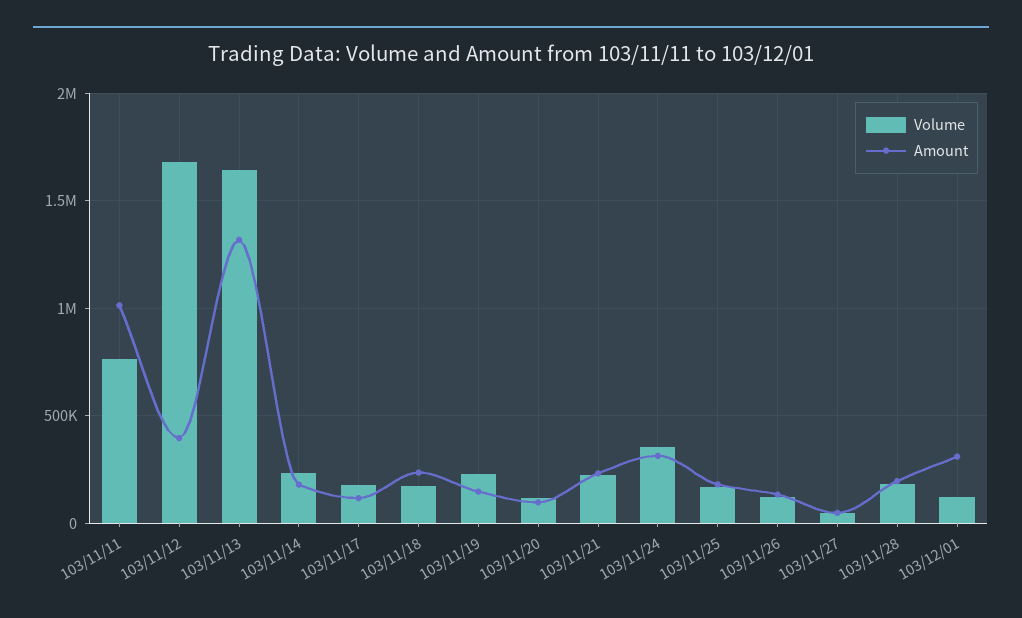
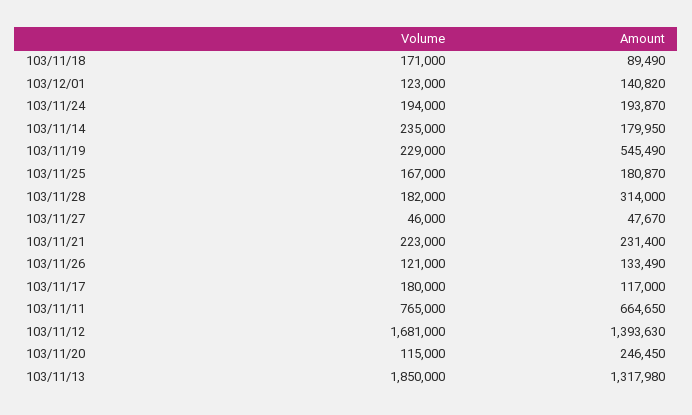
  {
    "Volume": {
      "103/11/11": 765000,
      "103/11/12": 1681000,
-     "103/11/13": 1650000,
+     "103/11/13": 1850000,
      "103/11/14": 235000,
      "103/11/17": 180000,
      "103/11/18": 171000,
      "103/11/19": 229000,
      "103/11/20": 115000,
      "103/11/21": 223000,
-     "103/11/24": 350000,
+     "103/11/24": 194000,
      "103/11/25": 167000,
      "103/11/26": 121000,
      "103/11/27": 46000,
      "103/11/28": 182000,
      "103/12/01": 123000
    },
    "Amount": {
-     "103/11/11": 1000000,
+     "103/11/11": 664650,
-     "103/11/12": 400000,
+     "103/11/12": 1393630,
      "103/11/13": 1317980,
      "103/11/14": 179950,
      "103/11/17": 117000,
-     "103/11/18": 250000,
+     "103/11/18": 89490,
-     "103/11/19": 150000,
+     "103/11/19": 545490,
-     "103/11/20": 100000,
+     "103/11/20": 246450,
      "103/11/21": 231400,
-     "103/11/24": 300000,
+     "103/11/24": 193870,
      "103/11/25": 180870,
      "103/11/26": 133490,
      "103/11/27": 47670,
-     "103/11/28": 200000,
+     "103/11/28": 314000,
-     "103/12/01": 300000
+     "103/12/01": 140820
    }
  }

